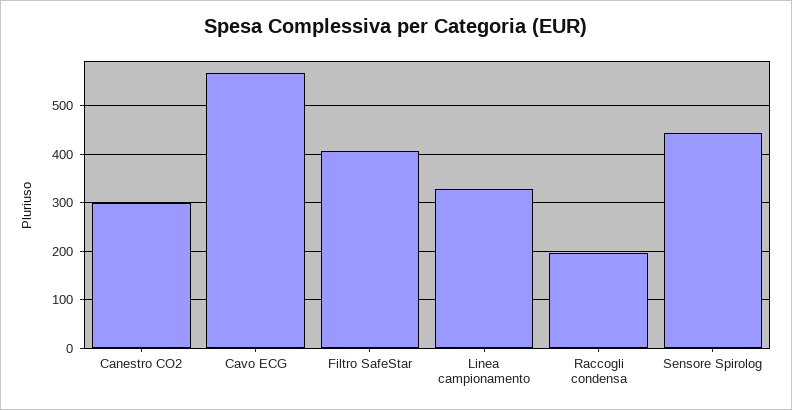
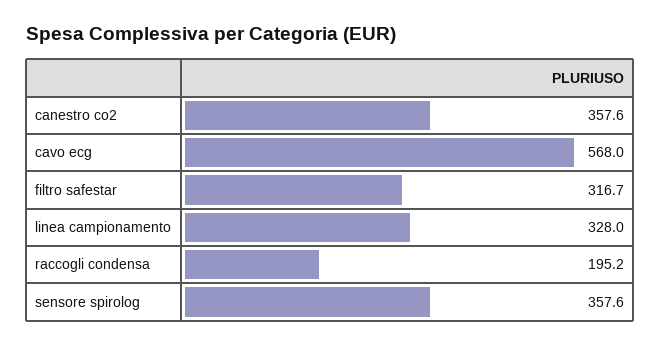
  {
-   "Canestro CO2": 300,
+   "Canestro CO2": 357.6,
    "Cavo ECG": 568,
-   "Filtro SafeStar": 400,
+   "Filtro SafeStar": 316.7,
    "Linea campionamento": 328,
    "Raccogli condensa": 195.2,
-   "Sensore Spirolog": 440
+   "Sensore Spirolog": 357.6
  }

